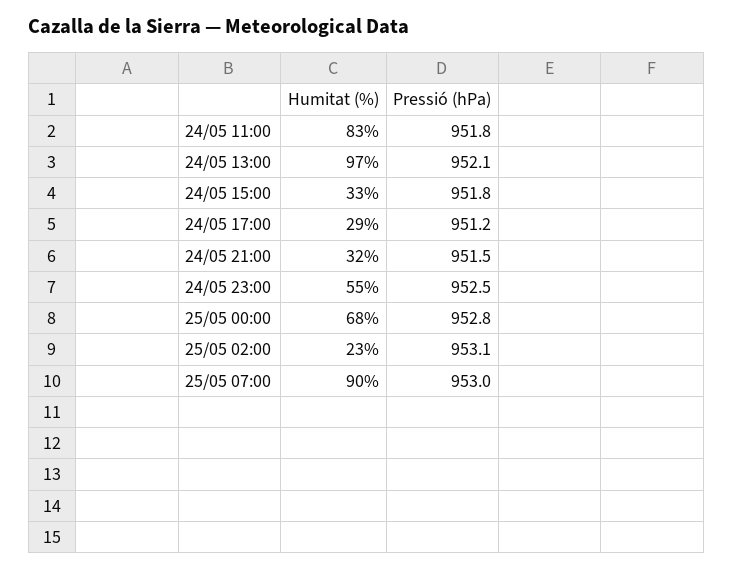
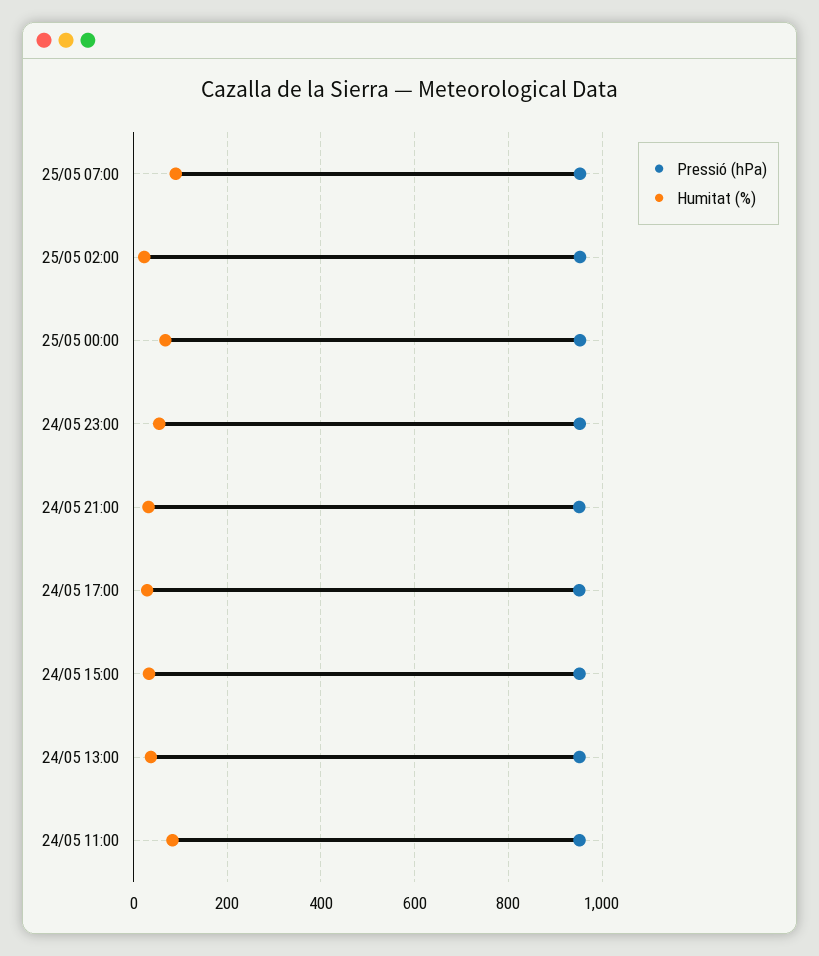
  {
    "Humitat (%)": {
      "24/05 11:00": 83,
-     "24/05 13:00": 97,
+     "24/05 13:00": 40,
      "24/05 15:00": 33,
      "24/05 17:00": 29,
      "24/05 21:00": 32,
      "24/05 23:00": 55,
      "25/05 00:00": 68,
      "25/05 02:00": 23,
      "25/05 07:00": 90
    },
    "Pressió (hPa)": {
      "24/05 11:00": 951.8,
      "24/05 13:00": 952.1,
      "24/05 15:00": 951.8,
      "24/05 17:00": 951.2,
      "24/05 21:00": 951.5,
      "24/05 23:00": 952.5,
      "25/05 00:00": 952.8,
      "25/05 02:00": 953.1,
      "25/05 07:00": 953
    }
  }

